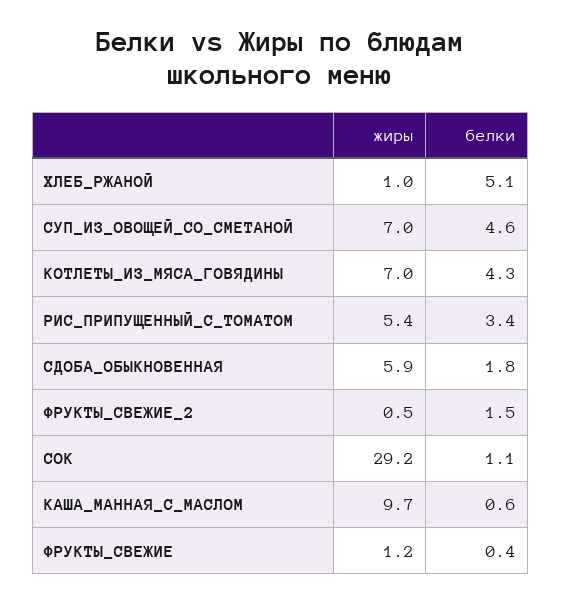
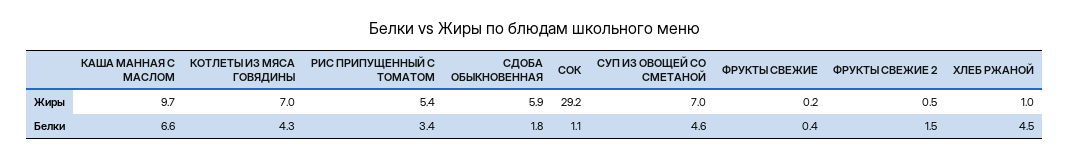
  {
    "жиры": {
      "ХЛЕБ_РЖАНОЙ": 1,
      "СУП_ИЗ_ОВОЩЕЙ_СО_СМЕТАНОЙ": 7,
      "КОТЛЕТЫ_ИЗ_МЯСА_ГОВЯДИНЫ": 7,
      "РИС_ПРИПУЩЕННЫЙ_С_ТОМАТОМ": 5.4,
      "СДОБА_ОБЫКНОВЕННАЯ": 5.9,
      "ФРУКТЫ_СВЕЖИЕ_2": 0.5,
      "СОК": 29.2,
      "КАША_МАННАЯ_С_МАСЛОМ": 9.7,
-     "ФРУКТЫ_СВЕЖИЕ": 1.2
+     "ФРУКТЫ_СВЕЖИЕ": 0.2
    },
    "белки": {
-     "ХЛЕБ_РЖАНОЙ": 5.1,
+     "ХЛЕБ_РЖАНОЙ": 4.5,
      "СУП_ИЗ_ОВОЩЕЙ_СО_СМЕТАНОЙ": 4.6,
      "КОТЛЕТЫ_ИЗ_МЯСА_ГОВЯДИНЫ": 4.3,
      "РИС_ПРИПУЩЕННЫЙ_С_ТОМАТОМ": 3.4,
      "СДОБА_ОБЫКНОВЕННАЯ": 1.8,
      "ФРУКТЫ_СВЕЖИЕ_2": 1.5,
      "СОК": 1.1,
-     "КАША_МАННАЯ_С_МАСЛОМ": 0.6,
+     "КАША_МАННАЯ_С_МАСЛОМ": 6.6,
      "ФРУКТЫ_СВЕЖИЕ": 0.4
    }
  }

